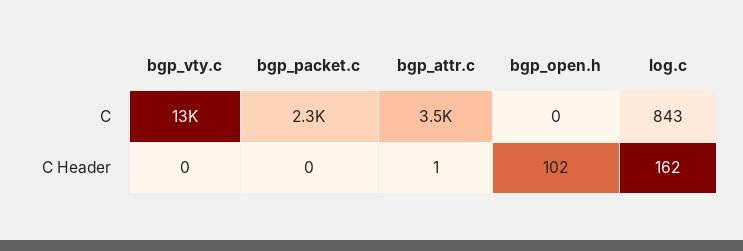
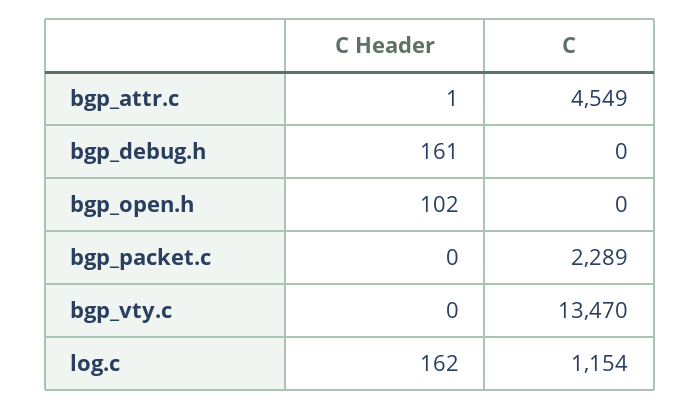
  {
    "bgp_vty.c": {
      "C": 13470,
      "C Header": 0
    },
    "bgp_packet.c": {
      "C": 2289,
      "C Header": 0
    },
    "bgp_attr.c": {
-     "C": 3500,
+     "C": 4549,
      "C Header": 1
    },
    "bgp_open.h": {
      "C": 0,
      "C Header": 102
    },
    "log.c": {
-     "C": 843,
+     "C": 1154,
      "C Header": 162
-   }
+   },
+   "bgp_debug.h": {
+     "C Header": 161,
+     "C": 0
+   }
  }

